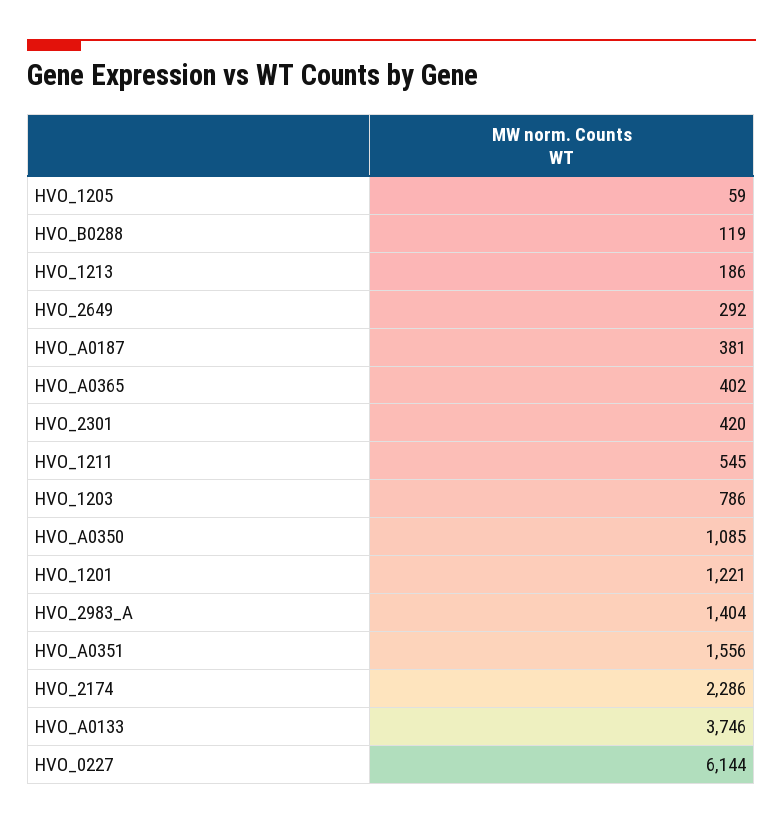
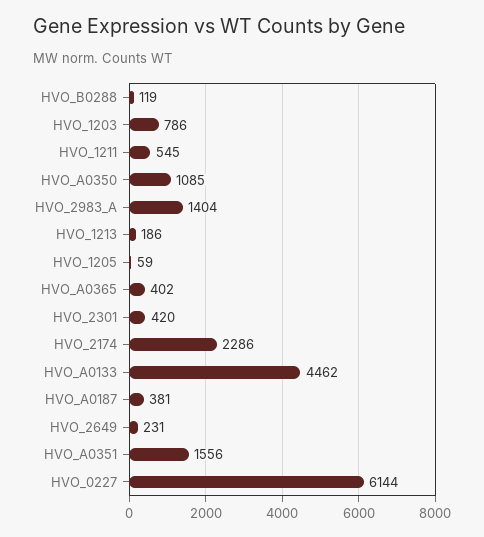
  {
    "HVO_1205": 59,
    "HVO_B0288": 119,
    "HVO_1213": 186,
-   "HVO_2649": 292,
+   "HVO_2649": 231,
    "HVO_A0187": 381,
    "HVO_A0365": 402,
    "HVO_2301": 420,
    "HVO_1211": 545,
    "HVO_1203": 786,
    "HVO_A0350": 1085,
-   "HVO_1201": 1221,
    "HVO_2983_A": 1404,
    "HVO_A0351": 1556,
    "HVO_2174": 2286,
-   "HVO_A0133": 3746,
+   "HVO_A0133": 4462,
    "HVO_0227": 6144
  }

